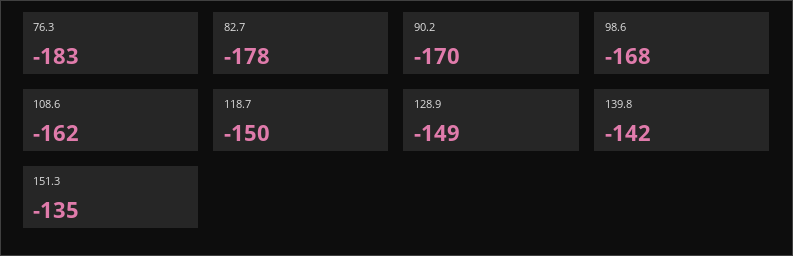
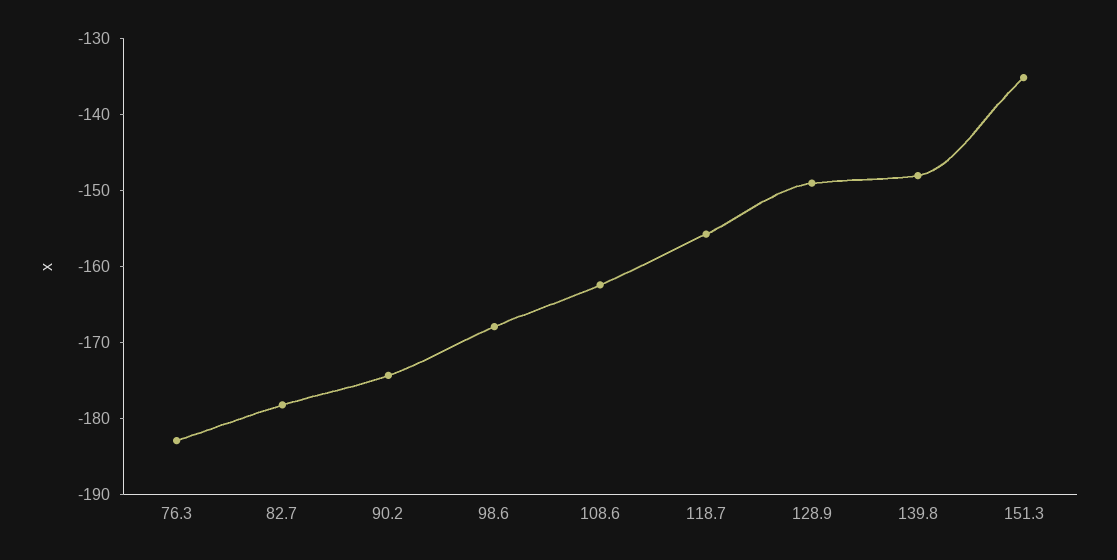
  {
    "76.3": -183,
    "82.7": -178,
-   "90.2": -170,
+   "90.2": -174,
    "98.6": -168,
    "108.6": -162,
-   "118.7": -150,
+   "118.7": -156,
    "128.9": -149,
-   "139.8": -142,
+   "139.8": -148,
    "151.3": -135
  }

